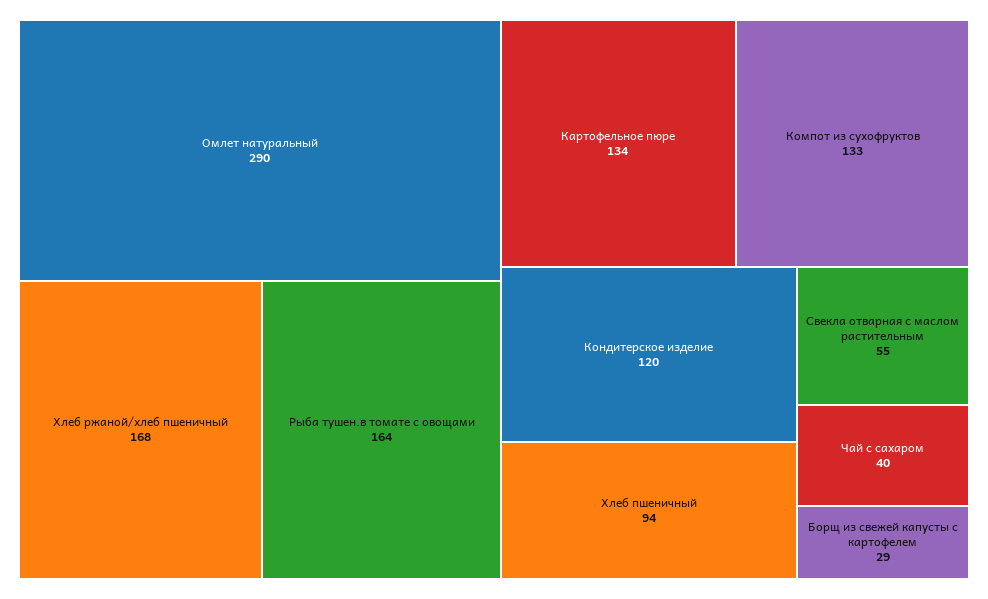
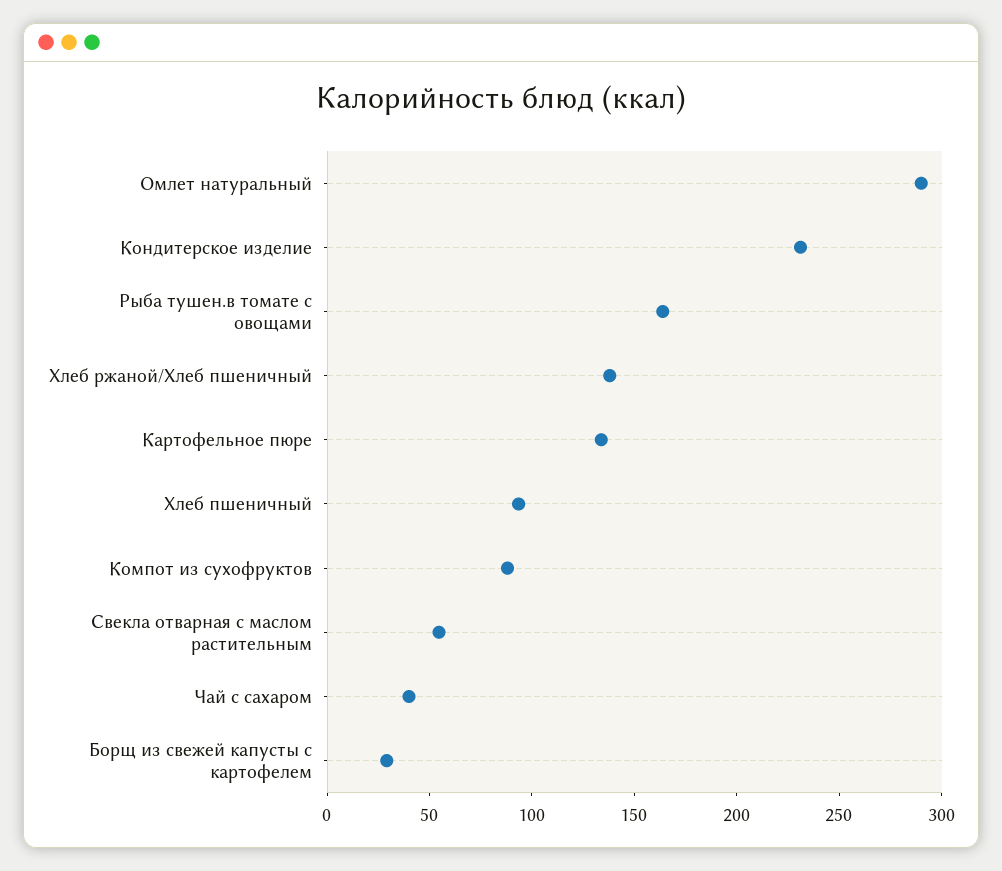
  {
    "Омлет натуральный": 290,
-   "Хлеб ржаной/хлеб пшеничный": 168,
+   "Хлеб ржаной/хлеб пшеничный": 140,
    "Рыба тушен.в томате с овощами": 164,
    "Картофельное пюре": 134,
-   "Компот из сухофруктов": 133,
+   "Компот из сухофруктов": 90,
-   "Кондитерское изделие": 120,
+   "Кондитерское изделие": 230,
    "Хлеб пшеничный": 94,
    "Свекла отварная с маслом растительным": 55,
    "Чай с сахаром": 40,
    "Борщ из свежей капусты с картофелем": 29
  }

